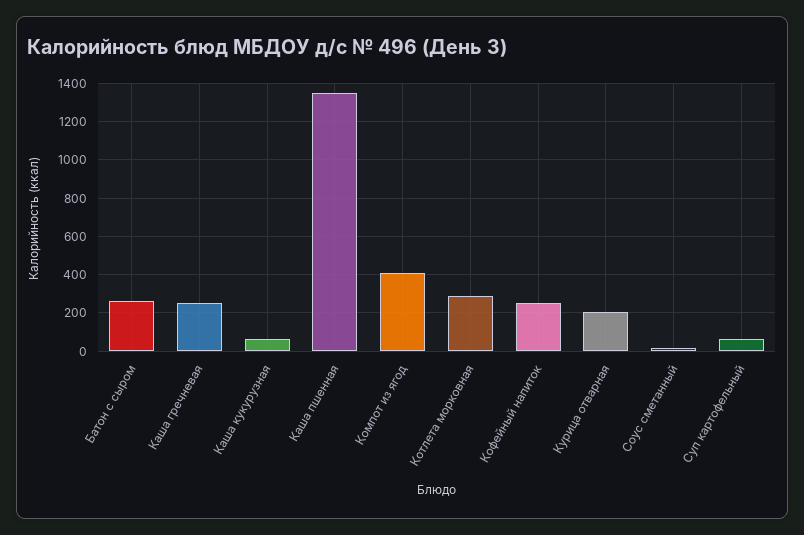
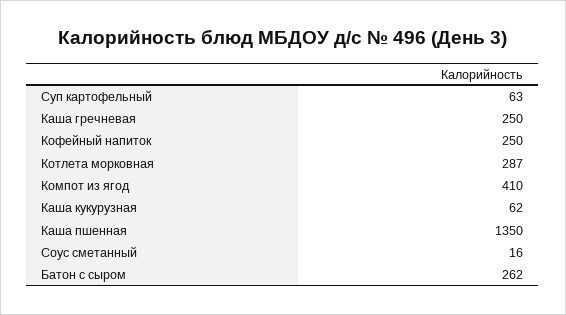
  {
    "Батон с сыром": 262,
    "Каша гречневая": 250,
    "Каша кукурузная": 62,
    "Каша пшенная": 1350,
    "Компот из ягод": 410,
    "Котлета морковная": 287,
    "Кофейный напиток": 250,
-   "Курица отварная": 200,
    "Соус сметанный": 16,
    "Суп картофельный": 63
  }

